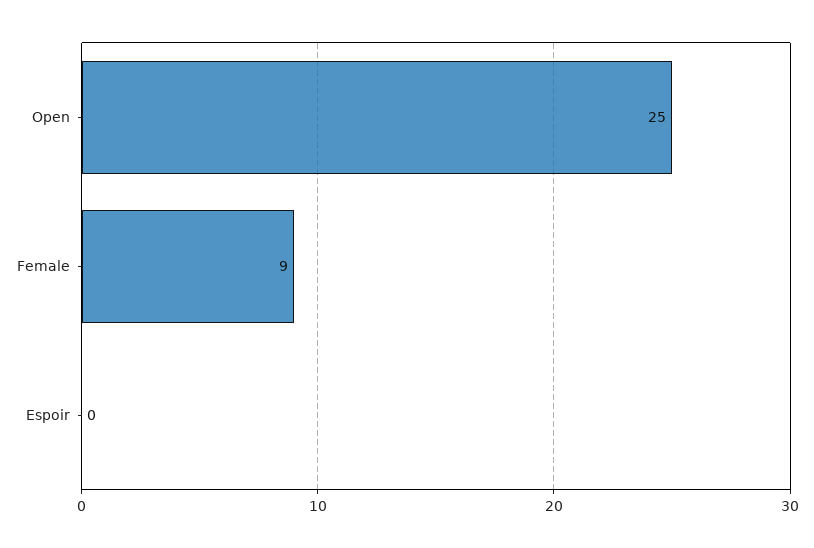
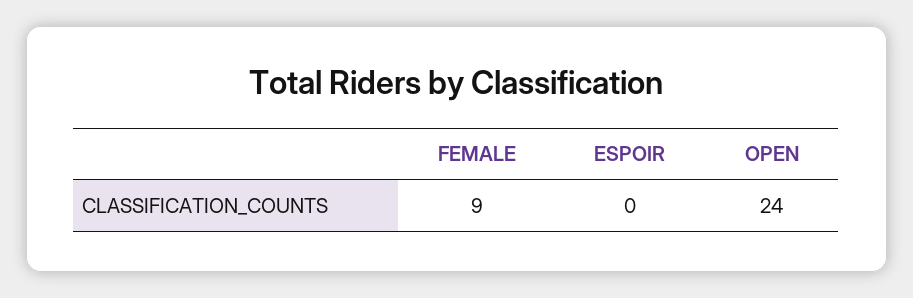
  {
-   "Open": 25,
+   "Open": 24,
    "Female": 9,
    "Espoir": 0
  }

